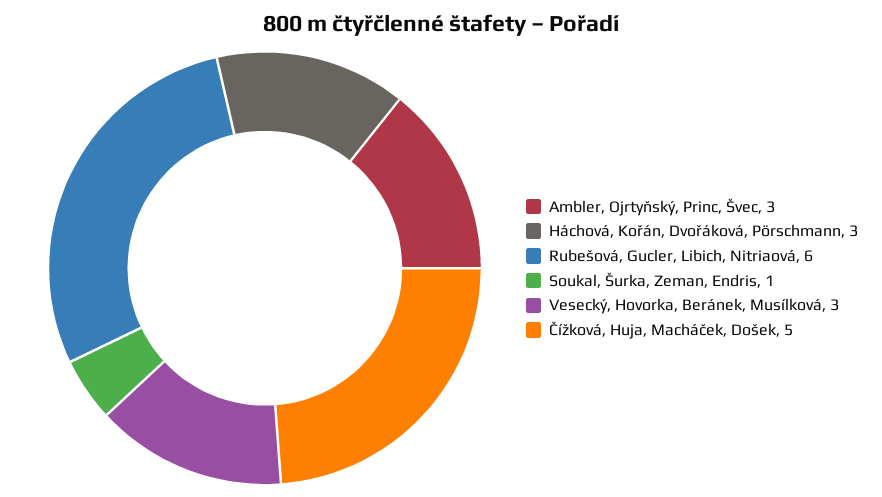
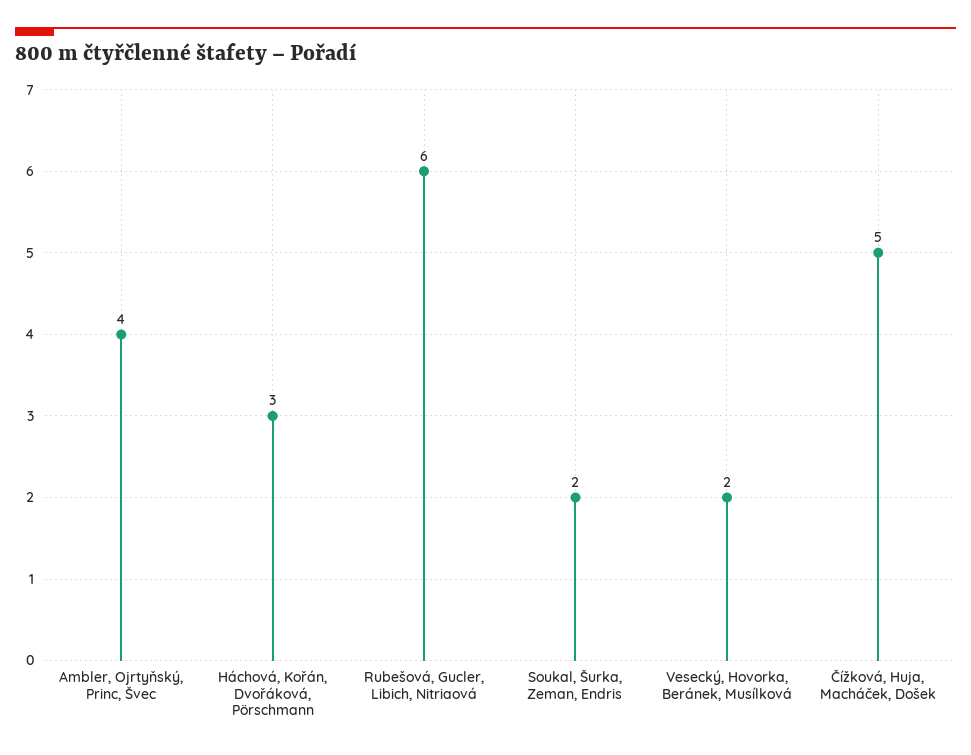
  {
-   "Ambler, Ojrtyňský, Princ, Švec": 3,
+   "Ambler, Ojrtyňský, Princ, Švec": 4,
    "Háchová, Kořán, Dvořáková, Pörschmann": 3,
    "Rubešová, Gucler, Libich, Nitriaová": 6,
-   "Soukal, Šurka, Zeman, Endris": 1,
+   "Soukal, Šurka, Zeman, Endris": 2,
-   "Vesecký, Hovorka, Beránek, Musílková": 3,
+   "Vesecký, Hovorka, Beránek, Musílková": 2,
    "Čížková, Huja, Macháček, Došek": 5
  }

